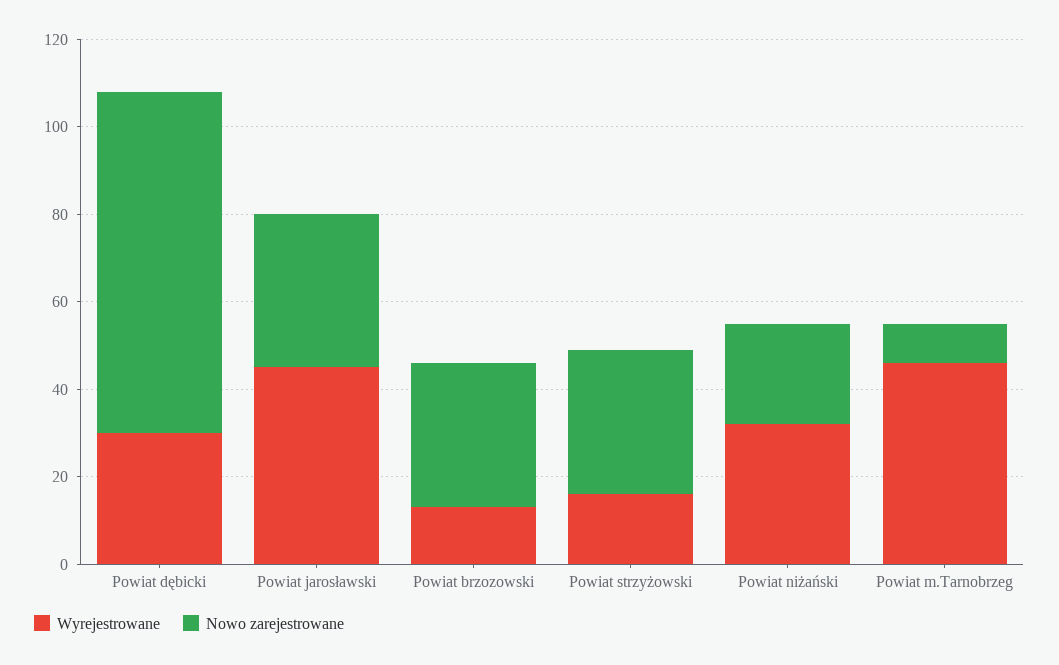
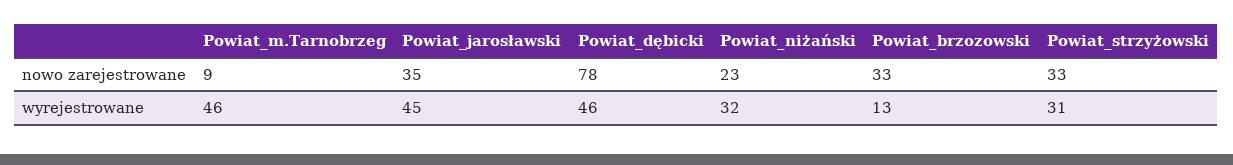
  {
    "Wyrejestrowane": {
-     "Powiat dębicki": 30,
+     "Powiat dębicki": 46,
      "Powiat jarosławski": 45,
      "Powiat brzozowski": 13,
-     "Powiat strzyżowski": 15,
+     "Powiat strzyżowski": 31,
      "Powiat niżański": 32,
      "Powiat m.Tarnobrzeg": 46
    },
    "Nowo zarejestrowane": {
      "Powiat dębicki": 78,
      "Powiat jarosławski": 35,
      "Powiat brzozowski": 33,
      "Powiat strzyżowski": 33,
      "Powiat niżański": 23,
      "Powiat m.Tarnobrzeg": 9
    }
  }

